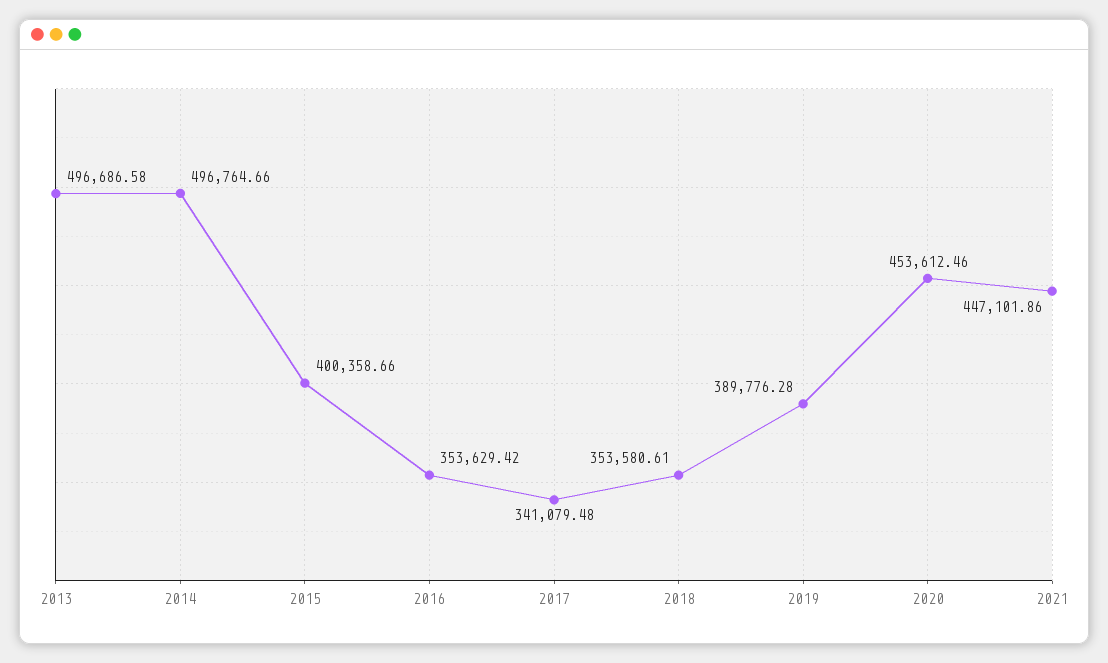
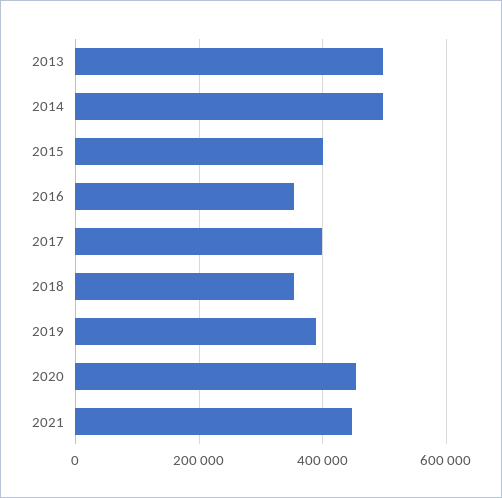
  {
    "2013": 496686.58,
    "2014": 496764.66,
    "2015": 400358.66,
    "2016": 353629.42,
-   "2017": 341079.48,
+   "2017": 400000,
    "2018": 353580.61,
    "2019": 389776.28,
    "2020": 453612.46,
    "2021": 447101.86
  }

